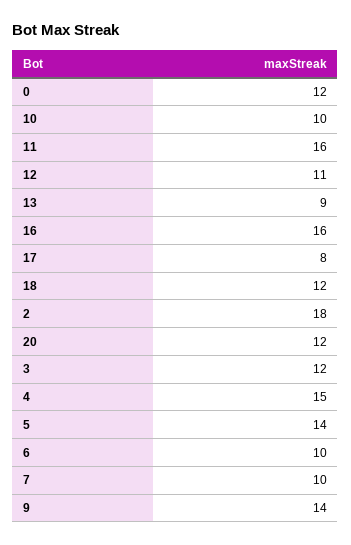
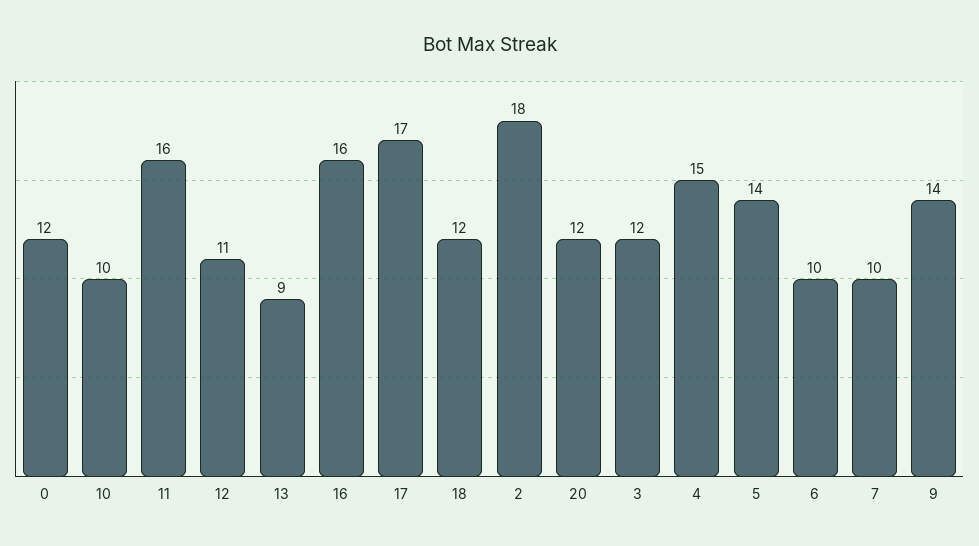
  {
    "0": 12,
    "10": 10,
    "11": 16,
    "12": 11,
    "13": 9,
    "16": 16,
-   "17": 8,
+   "17": 17,
    "18": 12,
    "2": 18,
    "20": 12,
    "3": 12,
    "4": 15,
    "5": 14,
    "6": 10,
    "7": 10,
    "9": 14
  }

